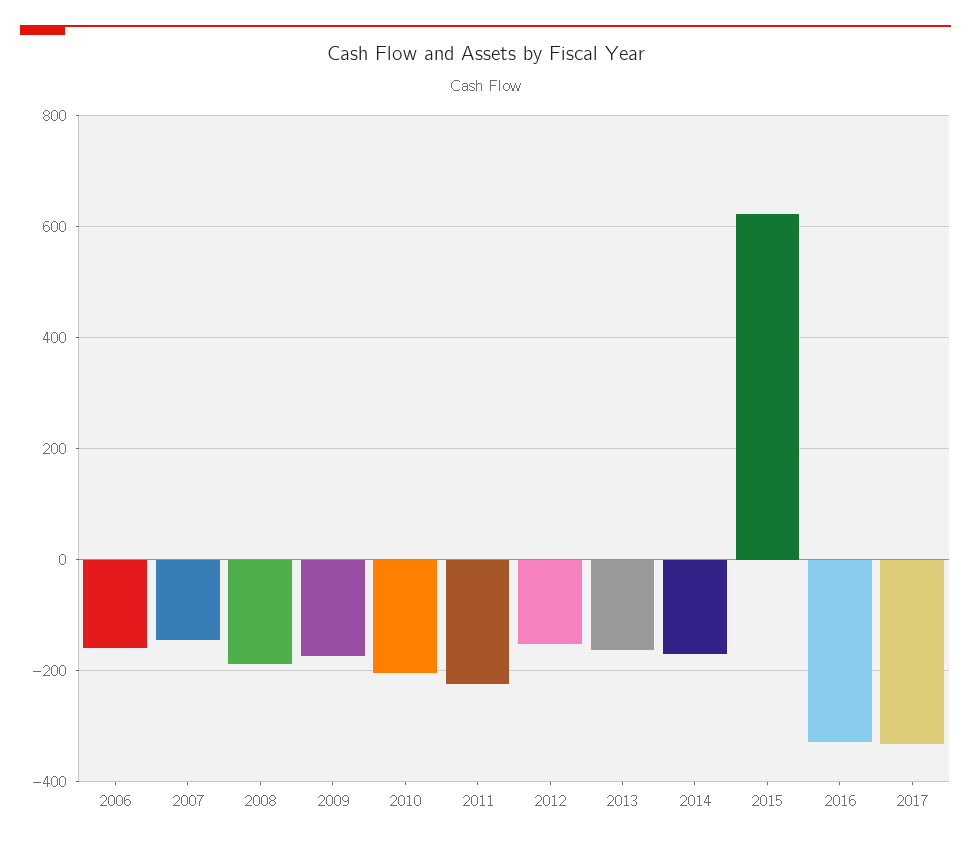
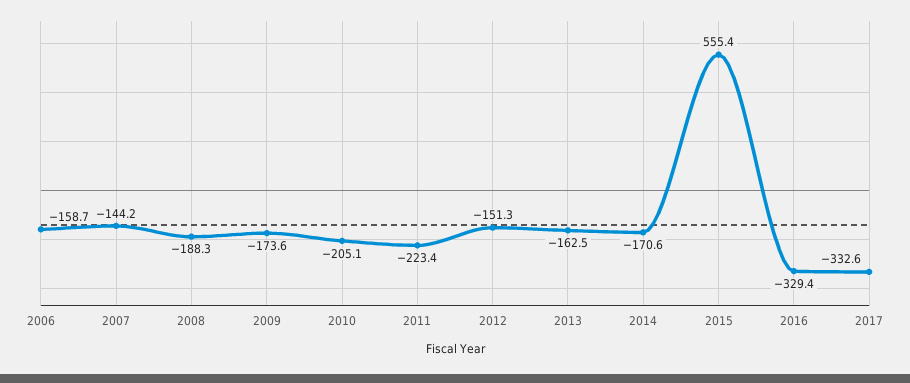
  {
    "2006": -158.7,
    "2007": -144.2,
    "2008": -188.3,
    "2009": -173.6,
    "2010": -205.1,
    "2011": -223.4,
    "2012": -151.3,
    "2013": -162.5,
    "2014": -170.6,
-   "2015": 620,
+   "2015": 555.4,
    "2016": -329.4,
    "2017": -332.6
  }

